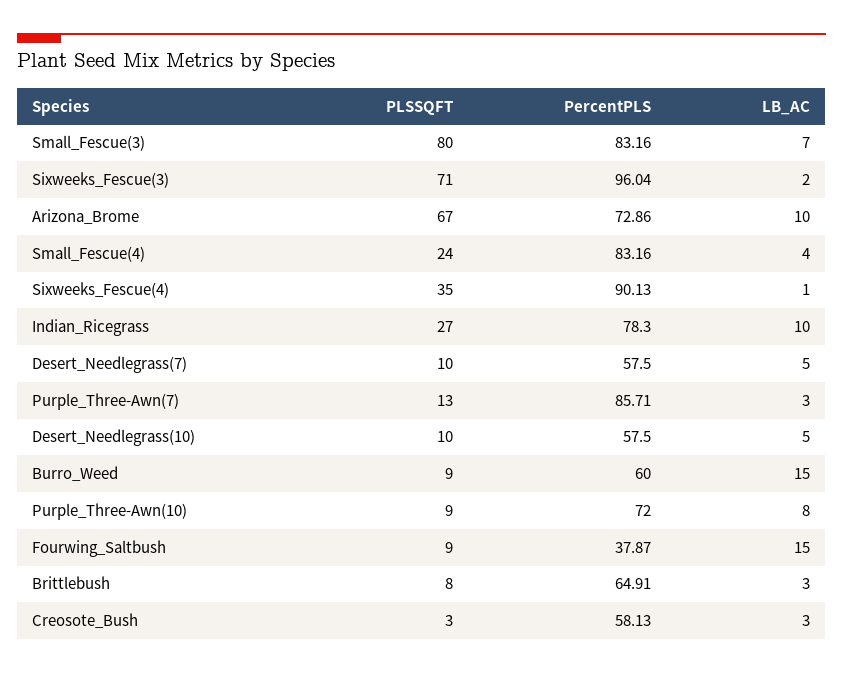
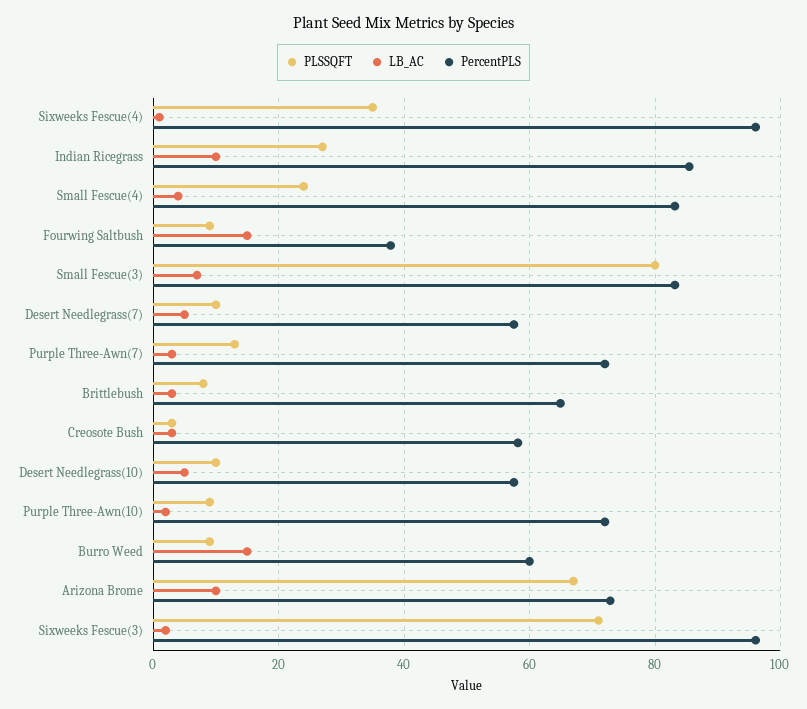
  {
    "PLSSQFT": {
      "Small_Fescue(3)": 80,
      "Sixweeks_Fescue(3)": 71,
      "Arizona_Brome": 67,
      "Small_Fescue(4)": 24,
      "Sixweeks_Fescue(4)": 35,
      "Indian_Ricegrass": 27,
      "Desert_Needlegrass(7)": 10,
      "Purple_Three-Awn(7)": 13,
      "Desert_Needlegrass(10)": 10,
      "Burro_Weed": 9,
      "Purple_Three-Awn(10)": 9,
      "Fourwing_Saltbush": 9,
      "Brittlebush": 8,
      "Creosote_Bush": 3
    },
    "PercentPLS": {
      "Small_Fescue(3)": 83.16,
      "Sixweeks_Fescue(3)": 96.04,
      "Arizona_Brome": 72.86,
      "Small_Fescue(4)": 83.16,
-     "Sixweeks_Fescue(4)": 90.13,
+     "Sixweeks_Fescue(4)": 96,
-     "Indian_Ricegrass": 78.3,
+     "Indian_Ricegrass": 86,
      "Desert_Needlegrass(7)": 57.5,
-     "Purple_Three-Awn(7)": 85.71,
+     "Purple_Three-Awn(7)": 72,
      "Desert_Needlegrass(10)": 57.5,
      "Burro_Weed": 60,
      "Purple_Three-Awn(10)": 72,
      "Fourwing_Saltbush": 37.87,
      "Brittlebush": 64.91,
      "Creosote_Bush": 58.13
    },
    "LB_AC": {
      "Small_Fescue(3)": 7,
      "Sixweeks_Fescue(3)": 2,
      "Arizona_Brome": 10,
      "Small_Fescue(4)": 4,
      "Sixweeks_Fescue(4)": 1,
      "Indian_Ricegrass": 10,
      "Desert_Needlegrass(7)": 5,
      "Purple_Three-Awn(7)": 3,
      "Desert_Needlegrass(10)": 5,
      "Burro_Weed": 15,
-     "Purple_Three-Awn(10)": 8,
+     "Purple_Three-Awn(10)": 2,
      "Fourwing_Saltbush": 15,
      "Brittlebush": 3,
      "Creosote_Bush": 3
    }
  }

